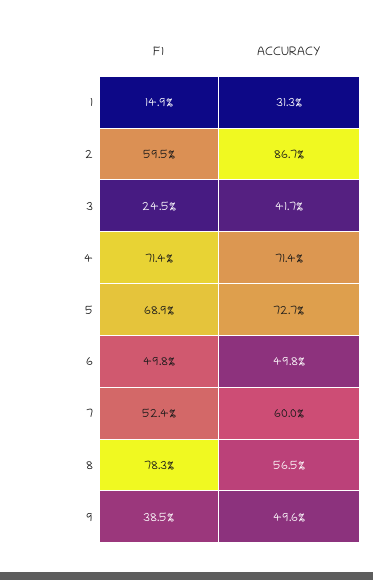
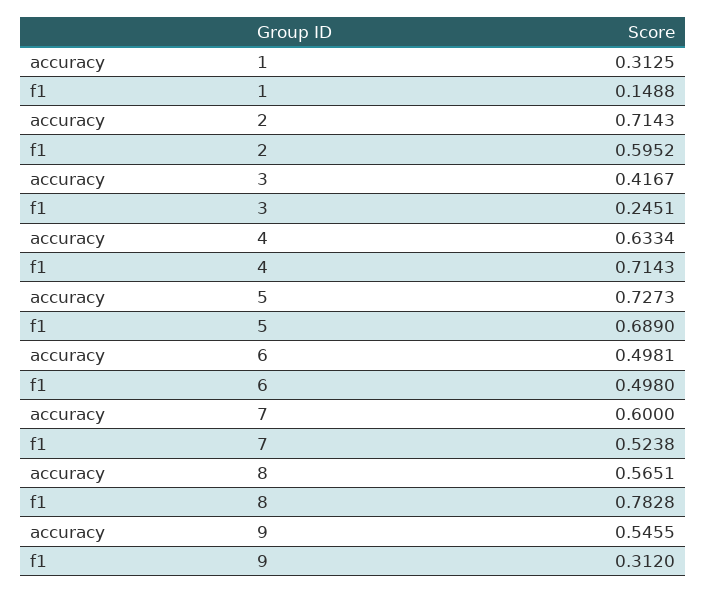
  {
    "F1": {
      "1": 0.1488,
      "2": 0.5952,
      "3": 0.2451,
      "4": 0.7143,
      "5": 0.689,
      "6": 0.498,
      "7": 0.5238,
      "8": 0.7828,
-     "9": 0.385
+     "9": 0.312
    },
    "ACCURACY": {
      "1": 0.3125,
-     "2": 0.867,
+     "2": 0.7143,
      "3": 0.4167,
-     "4": 0.714,
+     "4": 0.6334,
      "5": 0.7273,
      "6": 0.4981,
      "7": 0.6,
      "8": 0.5651,
-     "9": 0.496
+     "9": 0.5455
    }
  }

